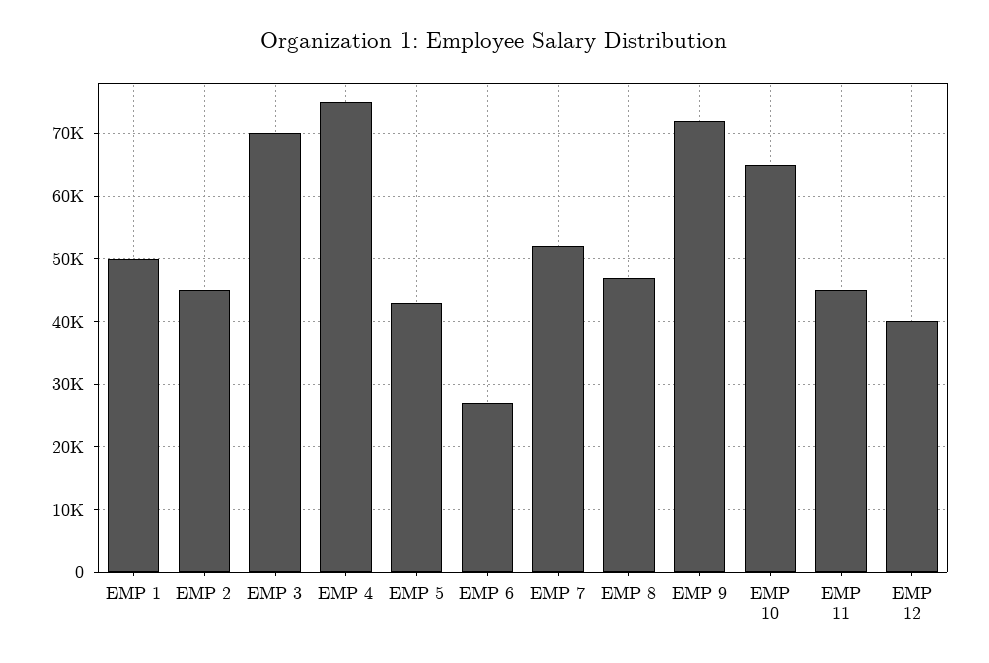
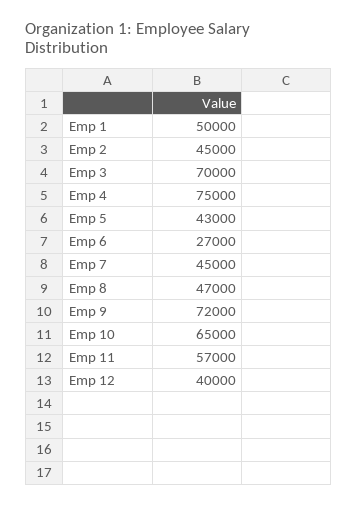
  {
    "EMP 1": 50000,
    "EMP 2": 45000,
    "EMP 3": 70000,
    "EMP 4": 75000,
    "EMP 5": 43000,
    "EMP 6": 27000,
-   "EMP 7": 52000,
+   "EMP 7": 45000,
    "EMP 8": 47000,
    "EMP 9": 72000,
    "EMP 10": 65000,
-   "EMP 11": 45000,
+   "EMP 11": 57000,
    "EMP 12": 40000
  }

